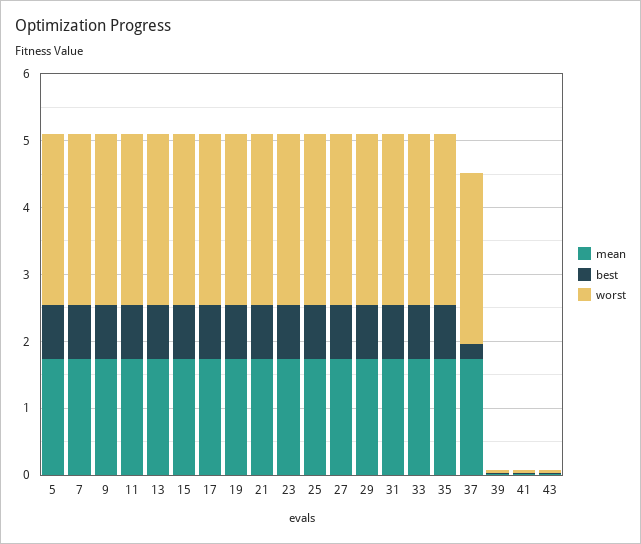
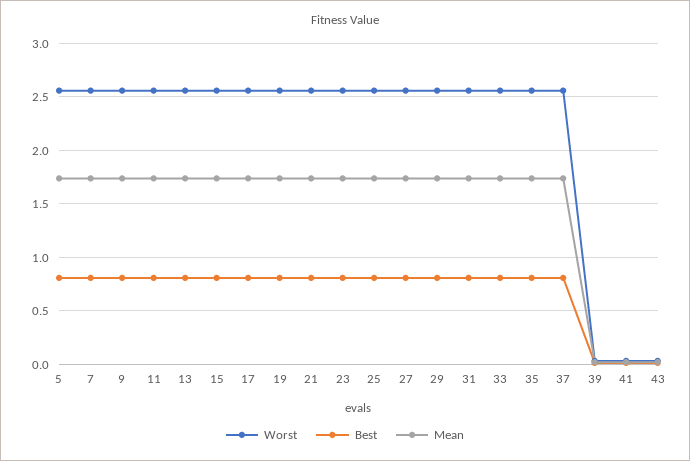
  {
    "mean": {
      "5": 1.7,
      "7": 1.7,
      "9": 1.7,
      "11": 1.7,
      "13": 1.7,
      "15": 1.7,
      "17": 1.7,
      "19": 1.7,
      "21": 1.7,
      "23": 1.7,
      "25": 1.7,
      "27": 1.7,
      "29": 1.7,
      "31": 1.7,
      "33": 1.7,
      "35": 1.7,
      "37": 1.7,
      "39": 0,
      "41": 0,
      "43": 0
    },
    "best": {
      "5": 0.8,
      "7": 0.8,
      "9": 0.8,
      "11": 0.8,
      "13": 0.8,
      "15": 0.8,
      "17": 0.8,
      "19": 0.8,
      "21": 0.8,
      "23": 0.8,
      "25": 0.8,
      "27": 0.8,
      "29": 0.8,
      "31": 0.8,
      "33": 0.8,
      "35": 0.8,
-     "37": 0.2,
+     "37": 0.8,
      "39": 0,
      "41": 0,
      "43": 0
    },
    "worst": {
      "5": 2.6,
      "7": 2.6,
      "9": 2.6,
      "11": 2.6,
      "13": 2.6,
      "15": 2.6,
      "17": 2.6,
      "19": 2.6,
      "21": 2.6,
      "23": 2.6,
      "25": 2.6,
      "27": 2.6,
      "29": 2.6,
      "31": 2.6,
      "33": 2.6,
      "35": 2.6,
      "37": 2.6,
      "39": 0,
      "41": 0,
      "43": 0
    }
  }

